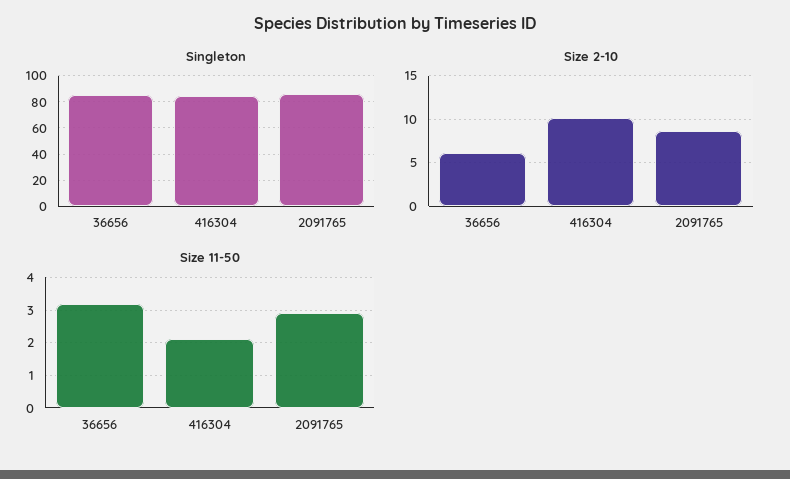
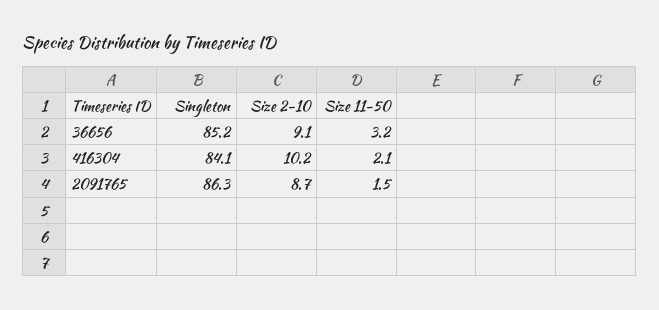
  {
    "Singleton": {
      "36656": 85.2,
      "416304": 84.1,
      "2091765": 86.3
    },
    "Size 2-10": {
-     "36656": 6,
+     "36656": 9.1,
      "416304": 10.2,
      "2091765": 8.7
    },
    "Size 11-50": {
      "36656": 3.2,
      "416304": 2.1,
-     "2091765": 3
+     "2091765": 1.5
    }
  }

